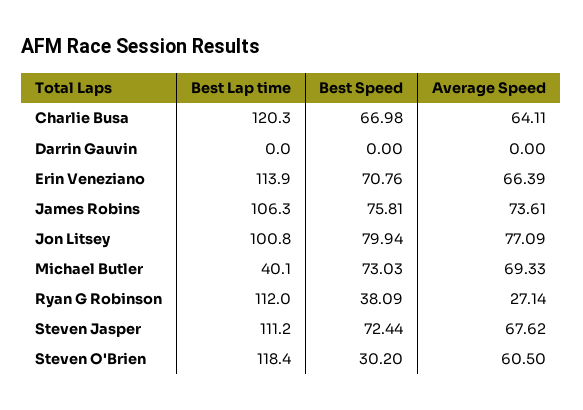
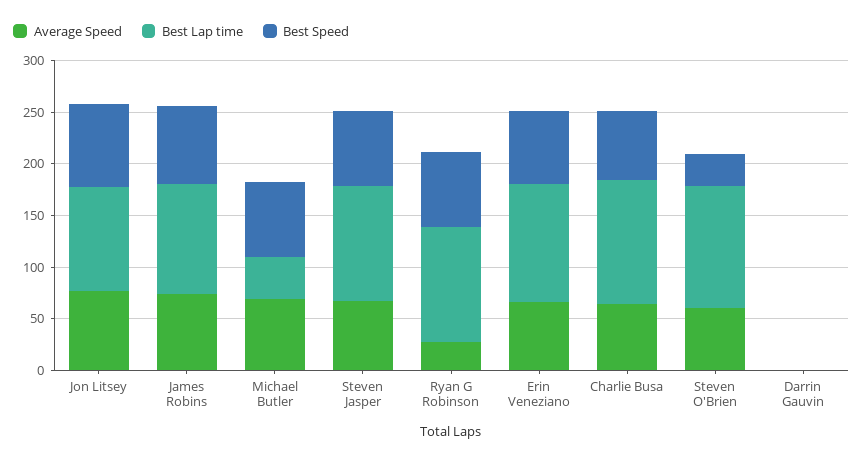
  {
    "Best Lap time": {
      "Charlie Busa": 120.3,
      "Darrin Gauvin": 0,
      "Erin Veneziano": 113.9,
      "James Robins": 106.3,
      "Jon Litsey": 100.8,
      "Michael Butler": 40.1,
      "Ryan G Robinson": 112,
      "Steven Jasper": 111.2,
      "Steven O'Brien": 118.4
    },
    "Best Speed": {
      "Charlie Busa": 66.98,
      "Darrin Gauvin": 0,
      "Erin Veneziano": 70.76,
      "James Robins": 75.81,
      "Jon Litsey": 79.94,
      "Michael Butler": 73.03,
-     "Ryan G Robinson": 38.09,
+     "Ryan G Robinson": 70,
      "Steven Jasper": 72.44,
      "Steven O'Brien": 30.2
    },
    "Average Speed": {
      "Charlie Busa": 64.11,
      "Darrin Gauvin": 0,
      "Erin Veneziano": 66.39,
      "James Robins": 73.61,
      "Jon Litsey": 77.09,
      "Michael Butler": 69.33,
      "Ryan G Robinson": 27.14,
      "Steven Jasper": 67.62,
      "Steven O'Brien": 60.5
    }
  }

